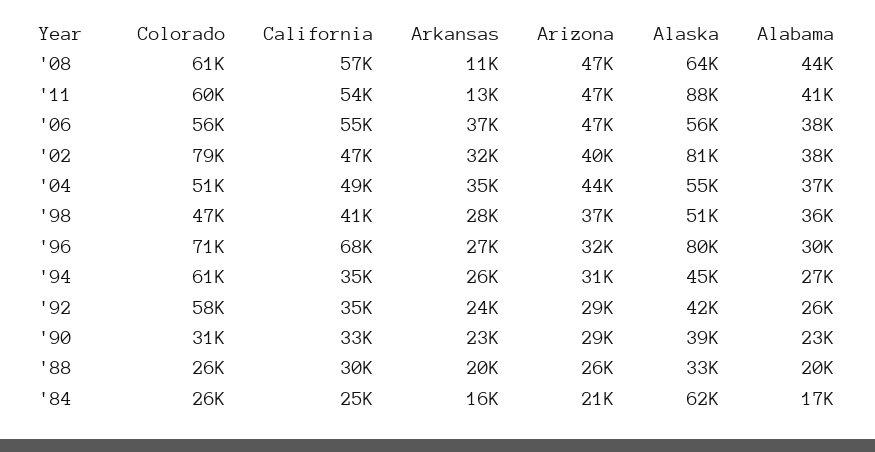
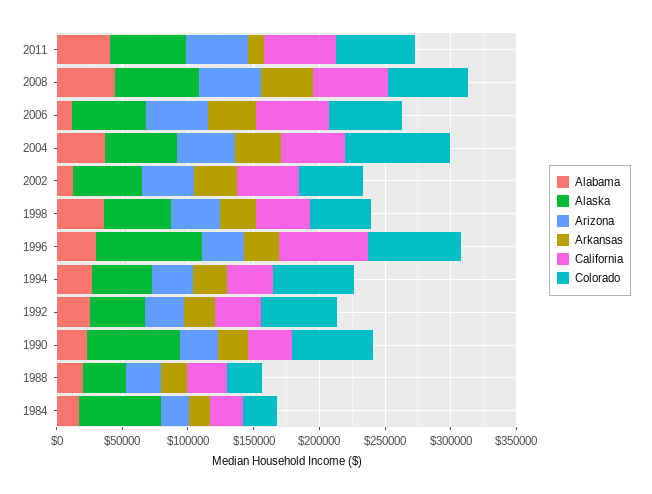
  {
    "Colorado": {
      "'08": 61000,
      "'11": 60000,
      "'06": 56000,
-     "'02": 79000,
+     "'02": 50000,
-     "'04": 51000,
+     "'04": 80000,
      "'98": 47000,
      "'96": 71000,
      "'94": 61000,
      "'92": 58000,
-     "'90": 31000,
+     "'90": 60000,
      "'88": 26000,
      "'84": 26000
    },
    "California": {
      "'08": 57000,
      "'11": 54000,
      "'06": 55000,
      "'02": 47000,
      "'04": 49000,
      "'98": 41000,
      "'96": 68000,
      "'94": 35000,
      "'92": 35000,
      "'90": 33000,
      "'88": 30000,
      "'84": 25000
    },
    "Arkansas": {
-     "'08": 11000,
+     "'08": 40000,
      "'11": 13000,
      "'06": 37000,
      "'02": 32000,
      "'04": 35000,
      "'98": 28000,
      "'96": 27000,
      "'94": 26000,
      "'92": 24000,
      "'90": 23000,
      "'88": 20000,
      "'84": 16000
    },
    "Arizona": {
      "'08": 47000,
      "'11": 47000,
      "'06": 47000,
      "'02": 40000,
      "'04": 44000,
      "'98": 37000,
      "'96": 32000,
      "'94": 31000,
      "'92": 29000,
      "'90": 29000,
      "'88": 26000,
      "'84": 21000
    },
    "Alaska": {
      "'08": 64000,
-     "'11": 88000,
+     "'11": 60000,
      "'06": 56000,
-     "'02": 81000,
+     "'02": 50000,
      "'04": 55000,
      "'98": 51000,
      "'96": 80000,
      "'94": 45000,
      "'92": 42000,
-     "'90": 39000,
+     "'90": 70000,
      "'88": 33000,
      "'84": 62000
    },
    "Alabama": {
      "'08": 44000,
      "'11": 41000,
-     "'06": 38000,
+     "'06": 10000,
-     "'02": 38000,
+     "'02": 10000,
      "'04": 37000,
      "'98": 36000,
      "'96": 30000,
      "'94": 27000,
      "'92": 26000,
      "'90": 23000,
      "'88": 20000,
      "'84": 17000
    }
  }

